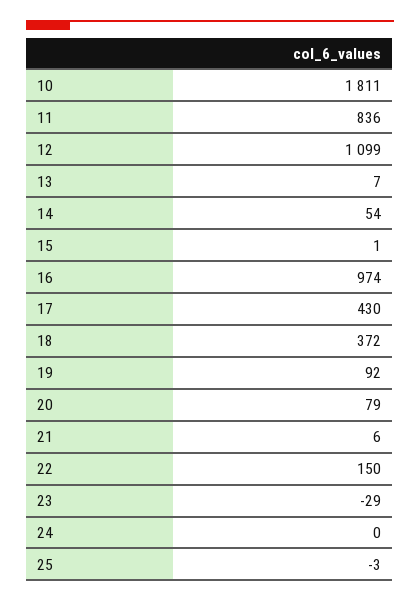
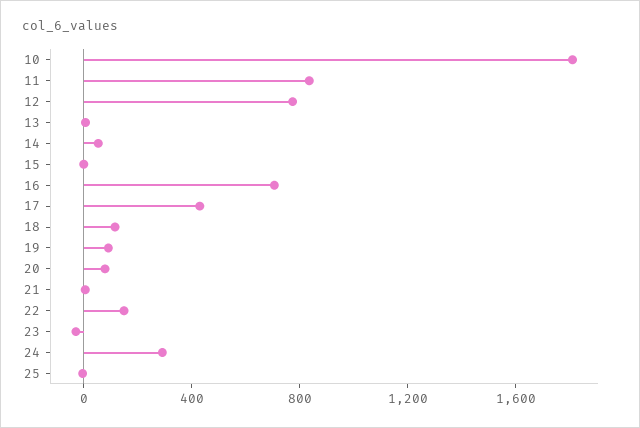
  {
    "10": 1811,
    "11": 836,
-   "12": 1099,
+   "12": 800,
    "13": 7,
    "14": 54,
    "15": 1,
-   "16": 974,
+   "16": 700,
    "17": 430,
-   "18": 372,
+   "18": 100,
    "19": 92,
    "20": 79,
    "21": 6,
    "22": 150,
    "23": -29,
-   "24": 0,
+   "24": 300,
    "25": -3
  }

